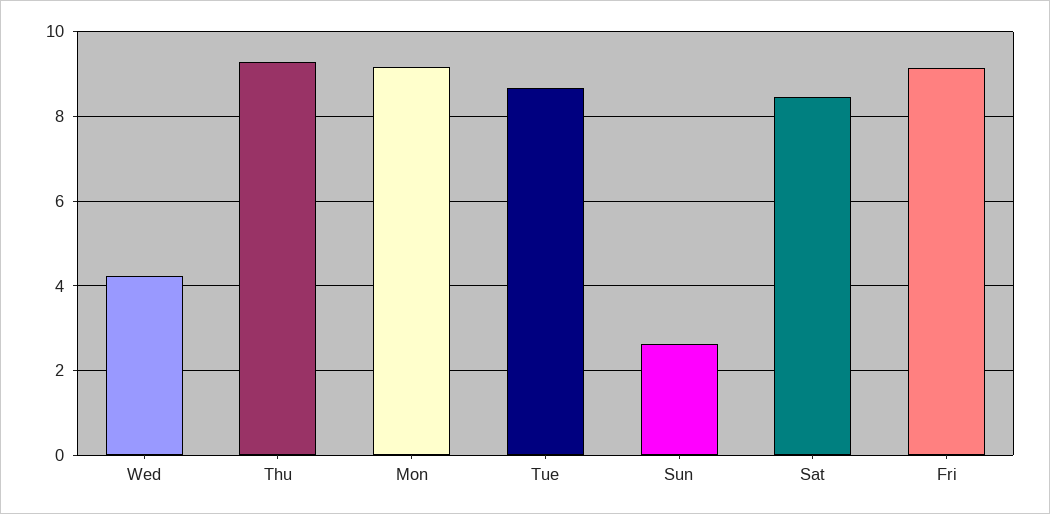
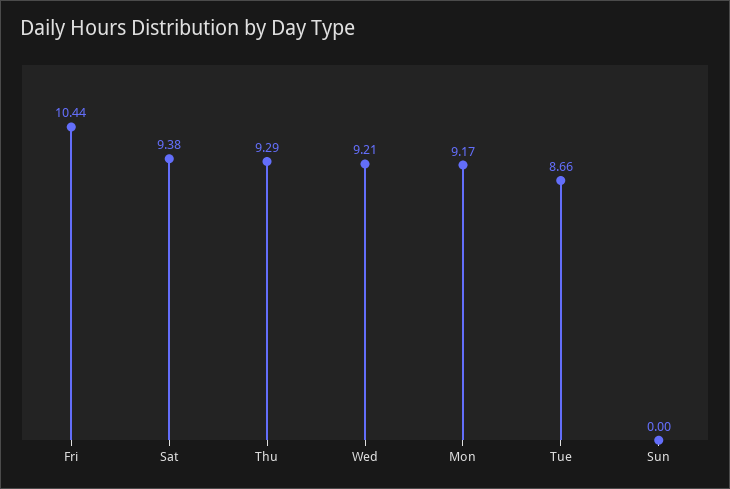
  {
-   "Wed": 4.2,
+   "Wed": 9.21,
    "Thu": 9.29,
    "Mon": 9.17,
    "Tue": 8.66,
-   "Sun": 2.6,
+   "Sun": 0,
-   "Sat": 8.4,
+   "Sat": 9.38,
-   "Fri": 9.2
+   "Fri": 10.44
  }

